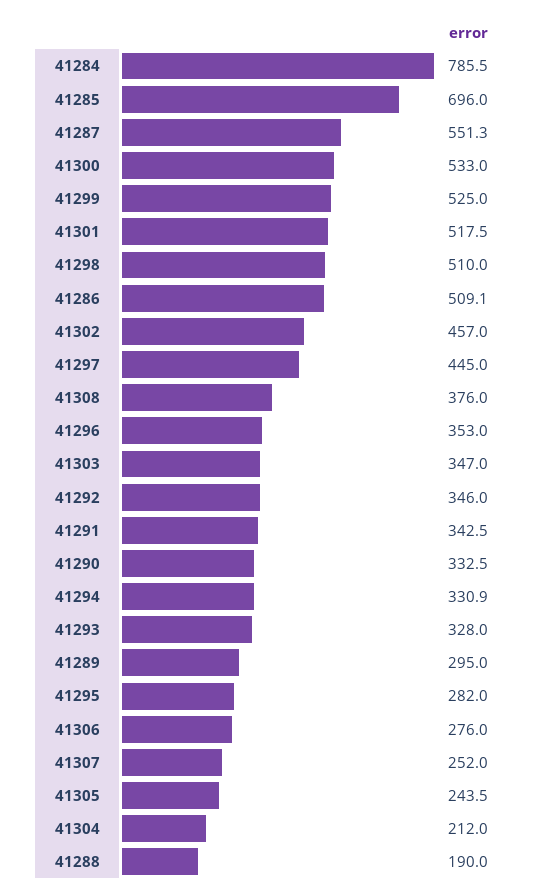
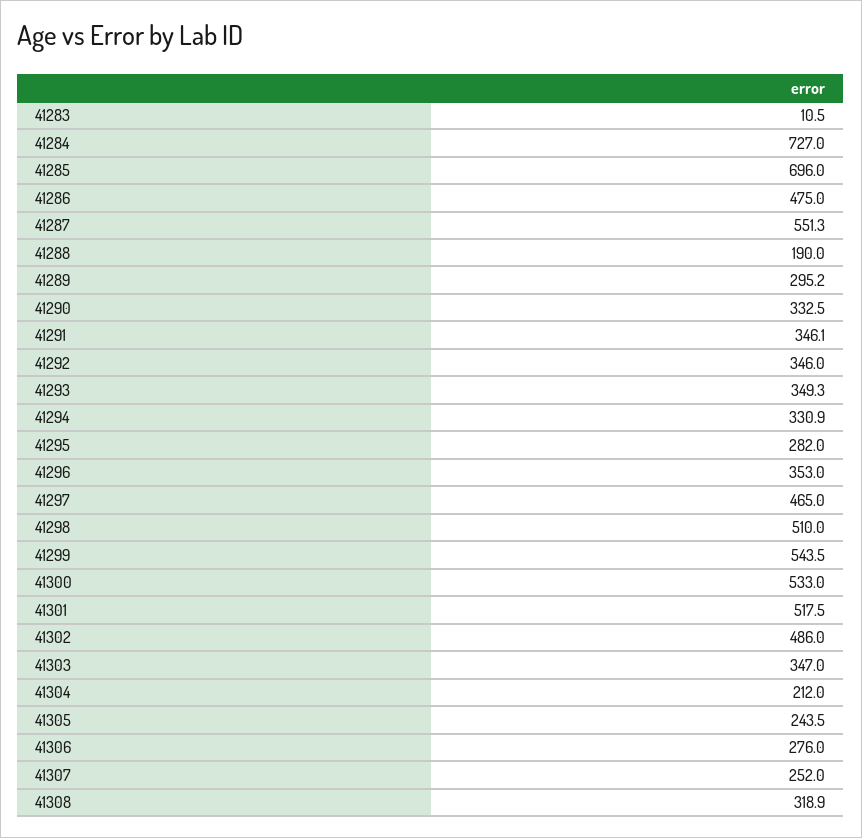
  {
-   "41284": 785.5,
+   "41284": 727,
    "41285": 696,
    "41287": 551.3,
    "41300": 533,
-   "41299": 525,
+   "41299": 543.5,
    "41301": 517.5,
    "41298": 510,
-   "41286": 509.1,
+   "41286": 475,
-   "41302": 457,
+   "41302": 486,
-   "41297": 445,
+   "41297": 465,
-   "41308": 376,
+   "41308": 318.9,
    "41296": 353,
    "41303": 347,
    "41292": 346,
-   "41291": 342.5,
+   "41291": 346.1,
    "41290": 332.5,
    "41294": 330.9,
-   "41293": 328,
+   "41293": 349.3,
-   "41289": 295,
+   "41289": 295.2,
    "41295": 282,
    "41306": 276,
    "41307": 252,
    "41305": 243.5,
    "41304": 212,
-   "41288": 190
+   "41288": 190,
+   "41283": 10.5
  }

